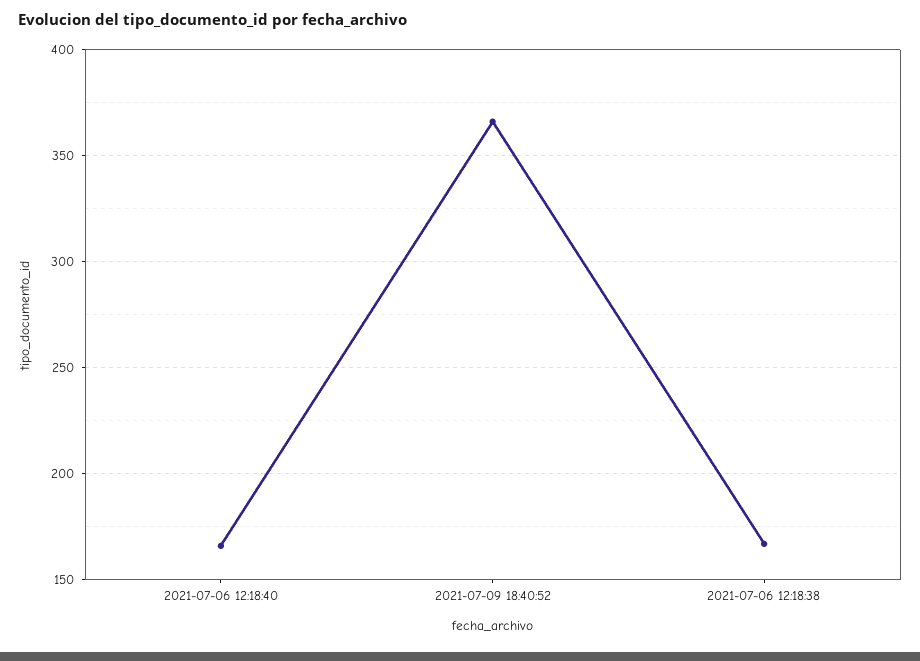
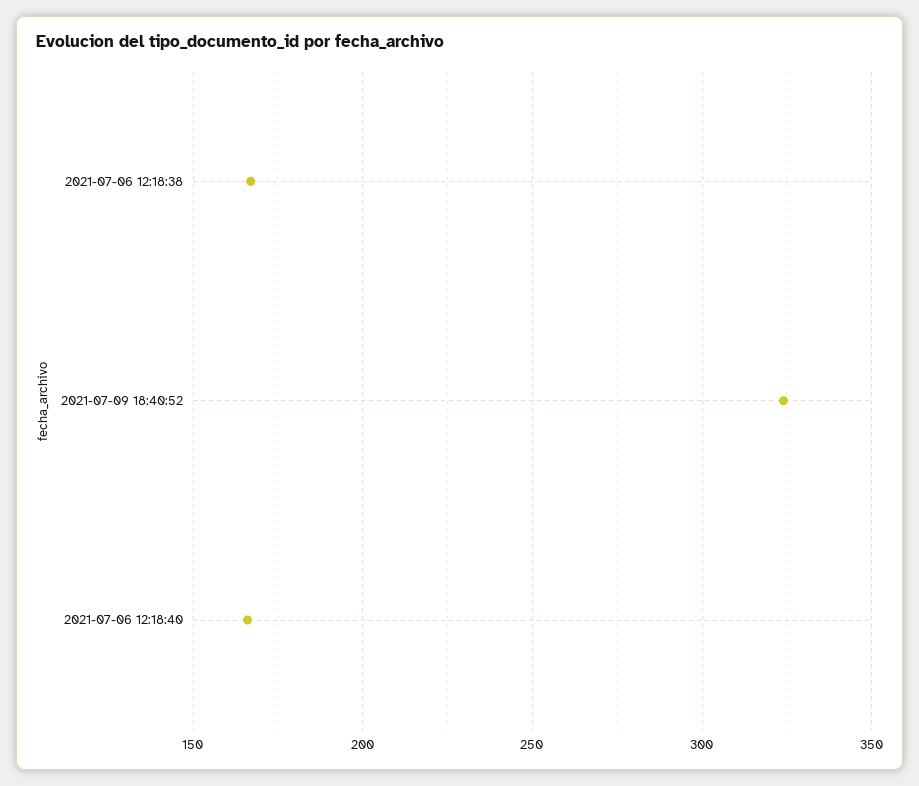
  {
    "2021-07-06 12:18:40": 165,
-   "2021-07-09 18:40:52": 365,
+   "2021-07-09 18:40:52": 325,
    "2021-07-06 12:18:38": 165
  }

